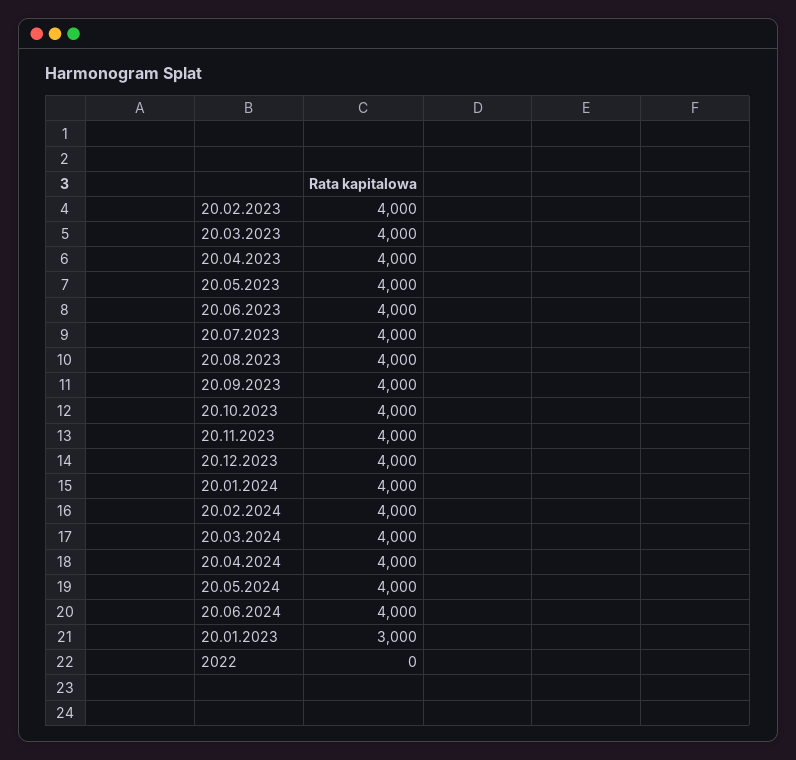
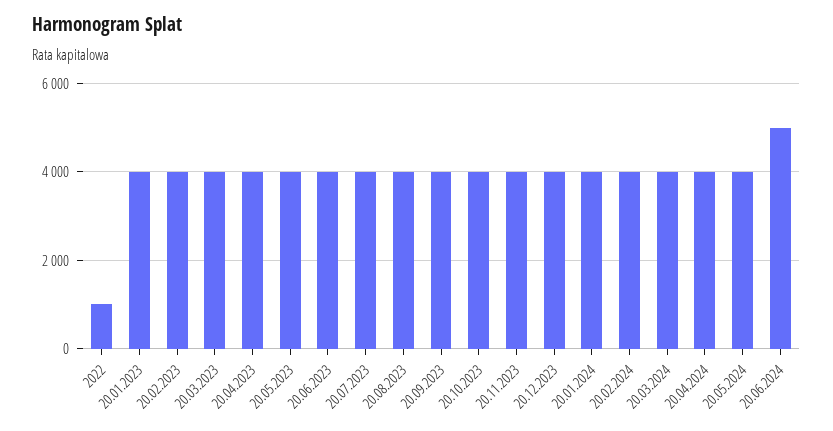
  {
    "20.02.2023": 4000,
    "20.03.2023": 4000,
    "20.04.2023": 4000,
    "20.05.2023": 4000,
    "20.06.2023": 4000,
    "20.07.2023": 4000,
    "20.08.2023": 4000,
    "20.09.2023": 4000,
    "20.10.2023": 4000,
    "20.11.2023": 4000,
    "20.12.2023": 4000,
    "20.01.2024": 4000,
    "20.02.2024": 4000,
    "20.03.2024": 4000,
    "20.04.2024": 4000,
    "20.05.2024": 4000,
-   "20.06.2024": 4000,
+   "20.06.2024": 5000,
-   "20.01.2023": 3000,
+   "20.01.2023": 4000,
-   "2022": 0
+   "2022": 1000
  }

